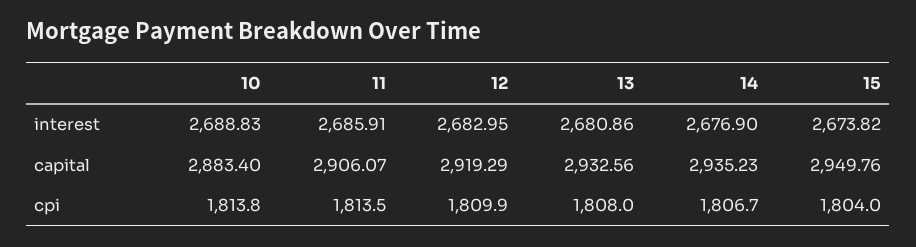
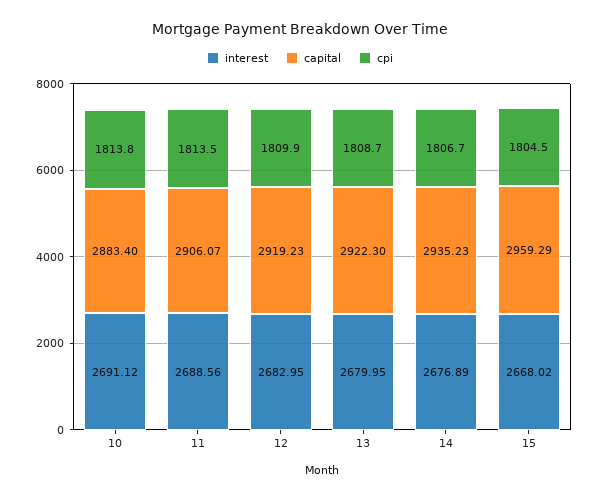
  {
    "interest": {
-     "10": 2688.83,
+     "10": 2691.12,
-     "11": 2685.91,
+     "11": 2688.56,
      "12": 2682.95,
-     "13": 2680.86,
+     "13": 2679.95,
-     "14": 2676.9,
+     "14": 2676.89,
-     "15": 2673.82
+     "15": 2668.02
    },
    "capital": {
      "10": 2883.4,
      "11": 2906.07,
-     "12": 2919.29,
+     "12": 2919.23,
-     "13": 2932.56,
+     "13": 2922.3,
      "14": 2935.23,
-     "15": 2949.76
+     "15": 2959.29
    },
    "cpi": {
      "10": 1813.8,
      "11": 1813.5,
      "12": 1809.9,
-     "13": 1808,
+     "13": 1808.7,
      "14": 1806.7,
-     "15": 1804
+     "15": 1804.5
    }
  }

